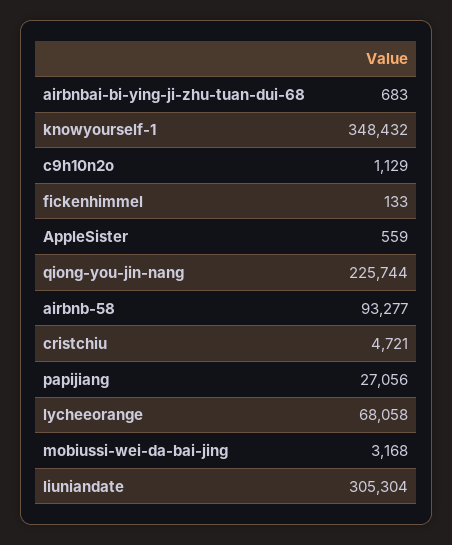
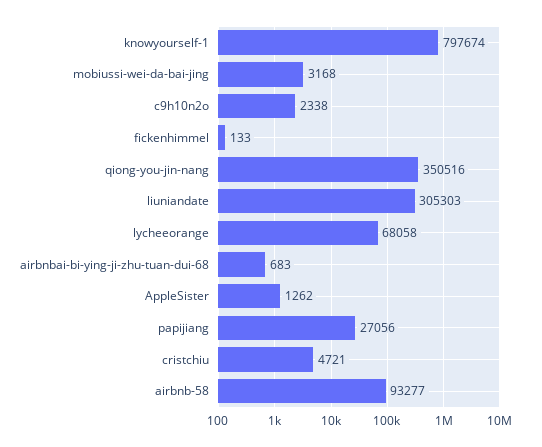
  {
    "airbnbai-bi-ying-ji-zhu-tuan-dui-68": 683,
-   "knowyourself-1": 348432,
+   "knowyourself-1": 797674,
-   "c9h10n2o": 1129,
+   "c9h10n2o": 2338,
    "fickenhimmel": 133,
-   "AppleSister": 559,
+   "AppleSister": 1262,
-   "qiong-you-jin-nang": 225744,
+   "qiong-you-jin-nang": 350516,
    "airbnb-58": 93277,
    "cristchiu": 4721,
    "papijiang": 27056,
    "lycheeorange": 68058,
    "mobiussi-wei-da-bai-jing": 3168,
-   "liuniandate": 305304
+   "liuniandate": 305303
  }

